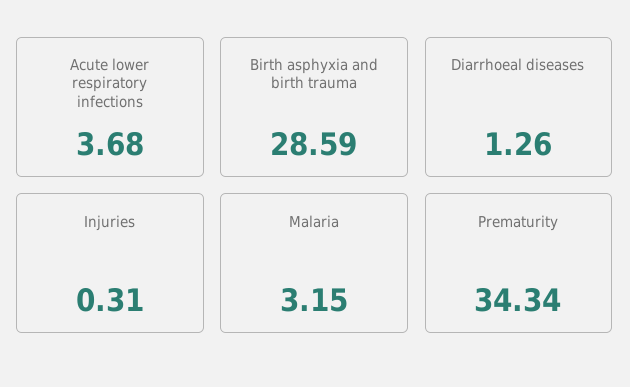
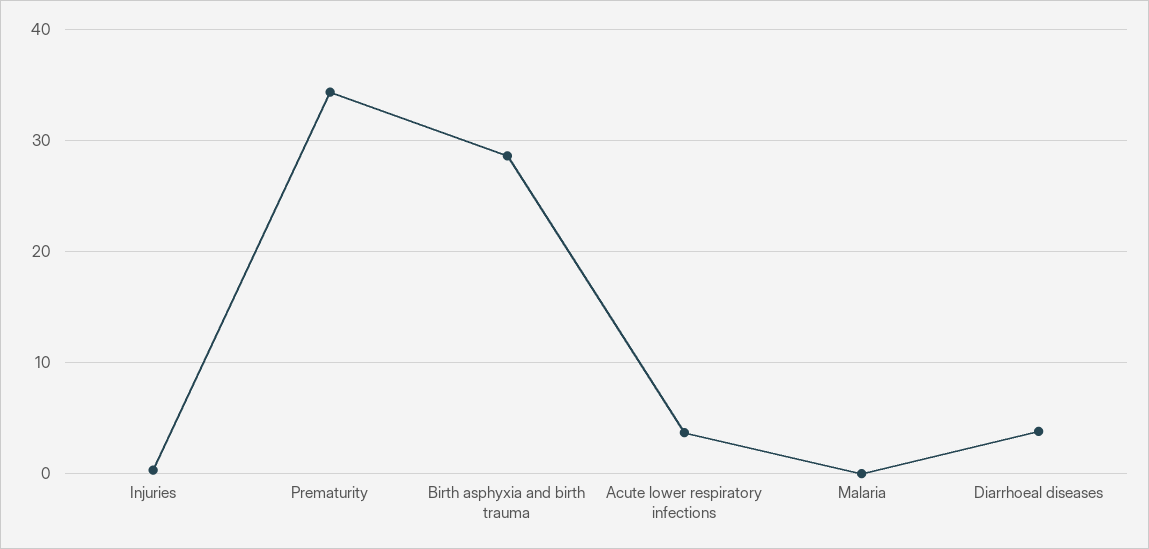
  {
    "Acute lower respiratory infections": 3.68,
    "Birth asphyxia and birth trauma": 28.59,
-   "Diarrhoeal diseases": 1.26,
+   "Diarrhoeal diseases": 4,
    "Injuries": 0.31,
-   "Malaria": 3.15,
+   "Malaria": 0,
    "Prematurity": 34.34
  }

